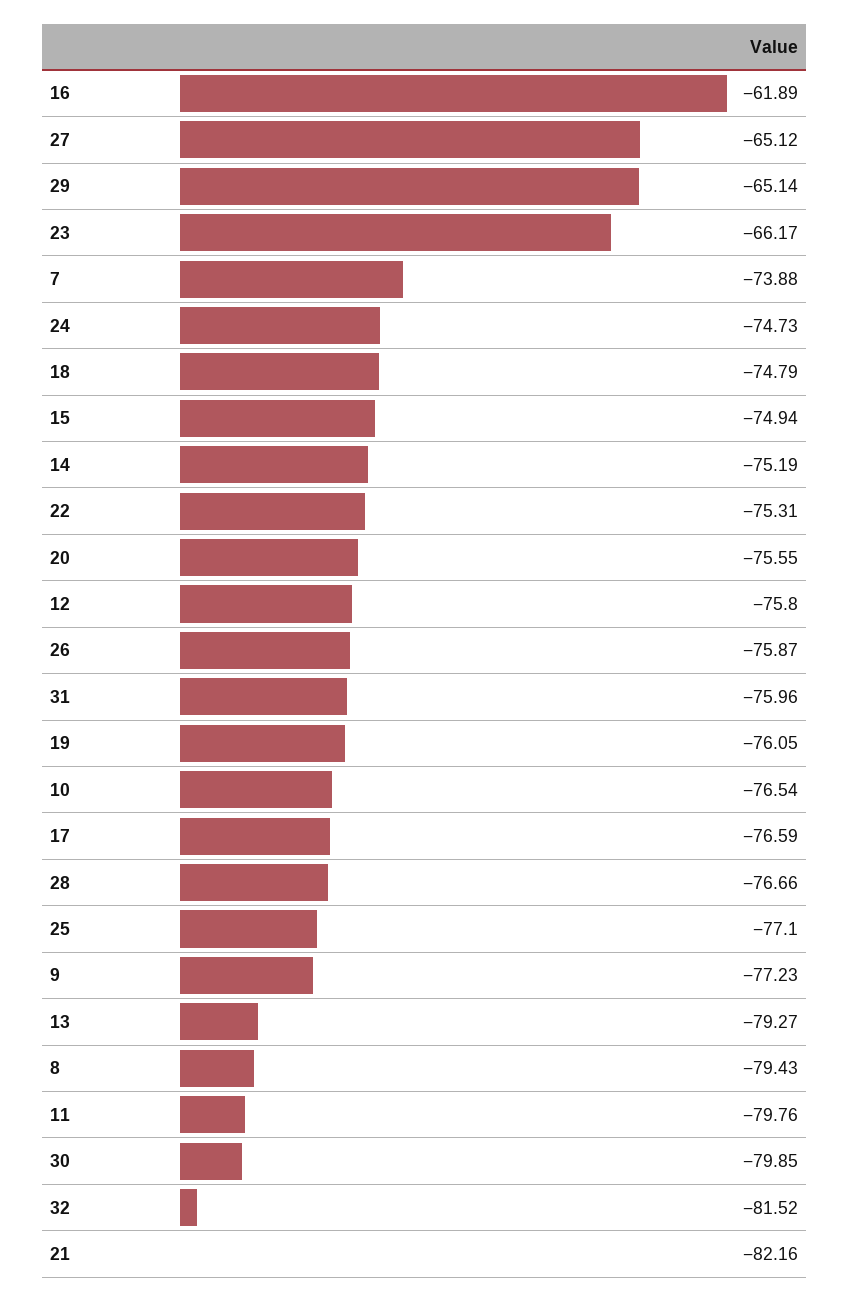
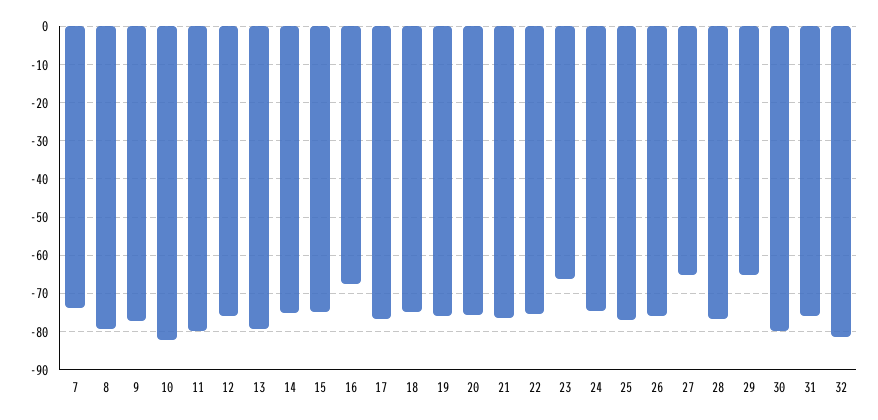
  {
-   "16": -61.89,
+   "16": -68,
    "27": -65.12,
    "29": -65.14,
    "23": -66.17,
    "7": -73.88,
    "24": -74.73,
    "18": -74.79,
    "15": -74.94,
    "14": -75.19,
    "22": -75.31,
    "20": -75.55,
    "12": -75.8,
    "26": -75.87,
    "31": -75.96,
    "19": -76.05,
-   "10": -76.54,
+   "10": -82,
    "17": -76.59,
    "28": -76.66,
    "25": -77.1,
    "9": -77.23,
    "13": -79.27,
    "8": -79.43,
    "11": -79.76,
    "30": -79.85,
    "32": -81.52,
-   "21": -82.16
+   "21": -76
  }

